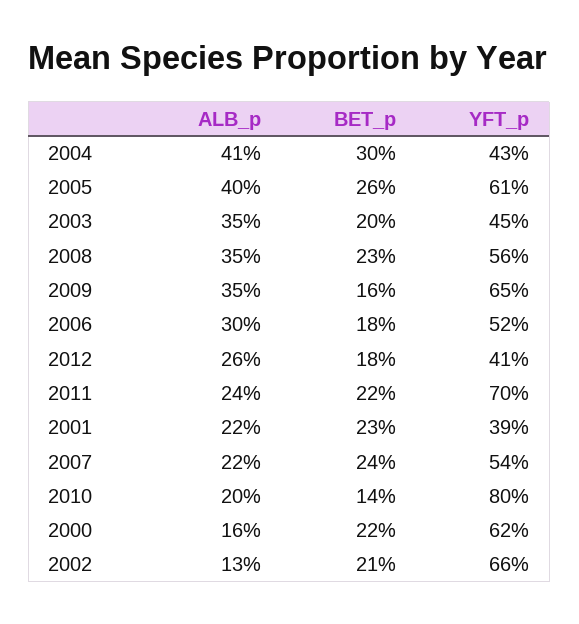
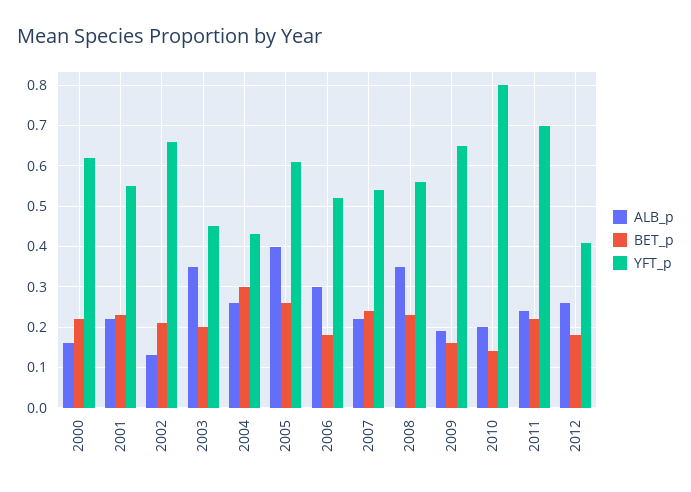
  {
    "ALB_p": {
-     "2004": 0.41,
+     "2004": 0.25,
      "2005": 0.4,
      "2003": 0.35,
      "2008": 0.35,
-     "2009": 0.35,
+     "2009": 0.2,
      "2006": 0.3,
      "2012": 0.26,
      "2011": 0.24,
      "2001": 0.22,
      "2007": 0.22,
      "2010": 0.2,
      "2000": 0.16,
      "2002": 0.13
    },
    "BET_p": {
      "2004": 0.3,
      "2005": 0.26,
      "2003": 0.2,
      "2008": 0.23,
      "2009": 0.16,
      "2006": 0.18,
      "2012": 0.18,
      "2011": 0.22,
      "2001": 0.23,
      "2007": 0.24,
      "2010": 0.14,
      "2000": 0.22,
      "2002": 0.21
    },
    "YFT_p": {
      "2004": 0.43,
      "2005": 0.61,
      "2003": 0.45,
      "2008": 0.56,
      "2009": 0.65,
      "2006": 0.52,
      "2012": 0.41,
      "2011": 0.7,
-     "2001": 0.39,
+     "2001": 0.55,
      "2007": 0.54,
      "2010": 0.8,
      "2000": 0.62,
      "2002": 0.66
    }
  }

